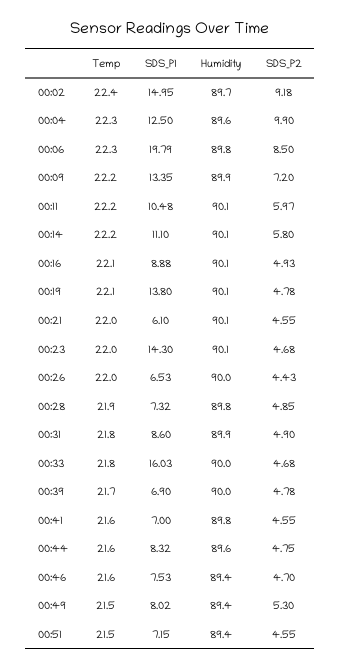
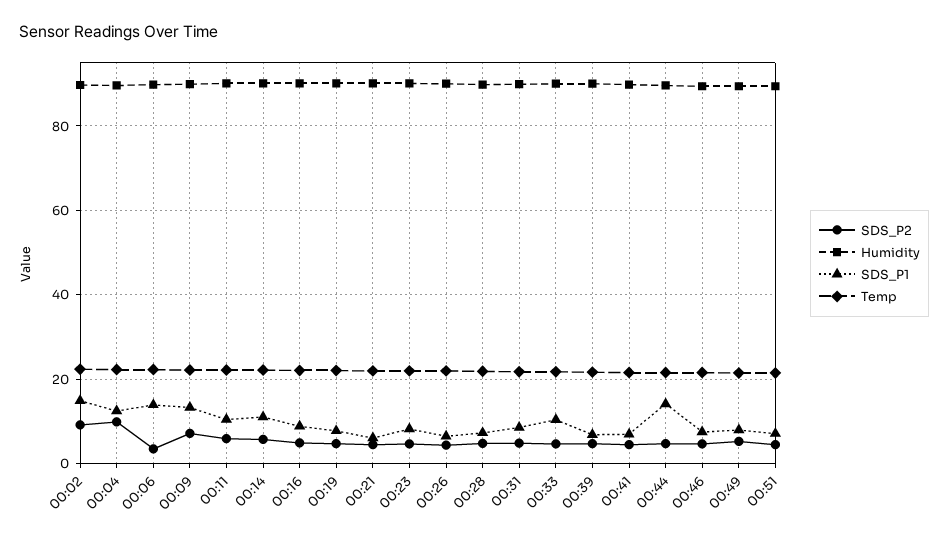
  {
    "Temp": {
      "00:02": 22.4,
      "00:04": 22.3,
      "00:06": 22.3,
      "00:09": 22.2,
      "00:11": 22.2,
      "00:14": 22.2,
      "00:16": 22.1,
      "00:19": 22.1,
      "00:21": 22,
      "00:23": 22,
      "00:26": 22,
      "00:28": 21.9,
      "00:31": 21.8,
      "00:33": 21.8,
      "00:39": 21.7,
      "00:41": 21.6,
      "00:44": 21.6,
      "00:46": 21.6,
      "00:49": 21.5,
      "00:51": 21.5
    },
    "SDS_P1": {
      "00:02": 14.95,
      "00:04": 12.5,
-     "00:06": 19.79,
+     "00:06": 14,
      "00:09": 13.35,
      "00:11": 10.48,
      "00:14": 11.1,
      "00:16": 8.88,
-     "00:19": 13.8,
+     "00:19": 8,
      "00:21": 6.1,
-     "00:23": 14.3,
+     "00:23": 8,
      "00:26": 6.53,
      "00:28": 7.32,
      "00:31": 8.6,
-     "00:33": 16.03,
+     "00:33": 10,
      "00:39": 6.9,
      "00:41": 7,
-     "00:44": 8.32,
+     "00:44": 14,
      "00:46": 7.53,
      "00:49": 8.02,
      "00:51": 7.15
    },
    "Humidity": {
      "00:02": 89.7,
      "00:04": 89.6,
      "00:06": 89.8,
      "00:09": 89.9,
      "00:11": 90.1,
      "00:14": 90.1,
      "00:16": 90.1,
      "00:19": 90.1,
      "00:21": 90.1,
      "00:23": 90.1,
      "00:26": 90,
      "00:28": 89.8,
      "00:31": 89.9,
      "00:33": 90,
      "00:39": 90,
      "00:41": 89.8,
      "00:44": 89.6,
      "00:46": 89.4,
      "00:49": 89.4,
      "00:51": 89.4
    },
    "SDS_P2": {
      "00:02": 9.18,
      "00:04": 9.9,
-     "00:06": 8.5,
+     "00:06": 4,
      "00:09": 7.2,
      "00:11": 5.97,
      "00:14": 5.8,
      "00:16": 4.93,
      "00:19": 4.78,
      "00:21": 4.55,
      "00:23": 4.68,
      "00:26": 4.43,
      "00:28": 4.85,
      "00:31": 4.9,
      "00:33": 4.68,
      "00:39": 4.78,
      "00:41": 4.55,
      "00:44": 4.75,
      "00:46": 4.7,
      "00:49": 5.3,
      "00:51": 4.55
    }
  }

